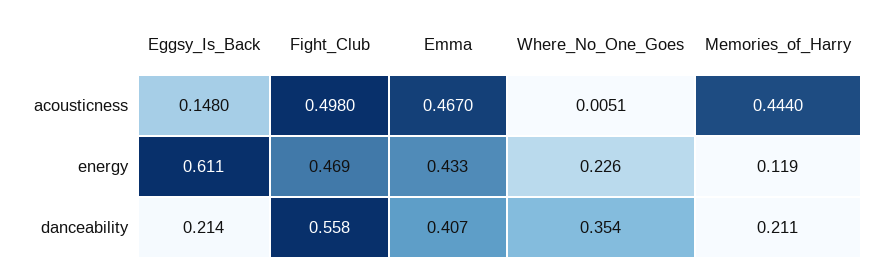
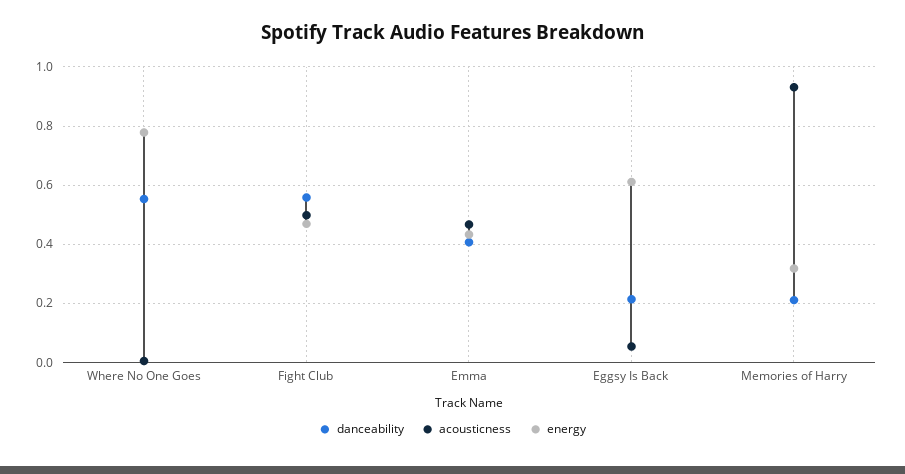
  {
    "acousticness": {
-     "Eggsy_Is_Back": 0.148,
+     "Eggsy_Is_Back": 0.05,
      "Fight_Club": 0.498,
      "Emma": 0.467,
      "Where_No_One_Goes": 0.0051,
-     "Memories_of_Harry": 0.444
+     "Memories_of_Harry": 0.925
    },
    "energy": {
      "Eggsy_Is_Back": 0.611,
      "Fight_Club": 0.469,
      "Emma": 0.433,
-     "Where_No_One_Goes": 0.226,
+     "Where_No_One_Goes": 0.775,
-     "Memories_of_Harry": 0.119
+     "Memories_of_Harry": 0.325
    },
    "danceability": {
      "Eggsy_Is_Back": 0.214,
      "Fight_Club": 0.558,
      "Emma": 0.407,
-     "Where_No_One_Goes": 0.354,
+     "Where_No_One_Goes": 0.55,
      "Memories_of_Harry": 0.211
    }
  }

